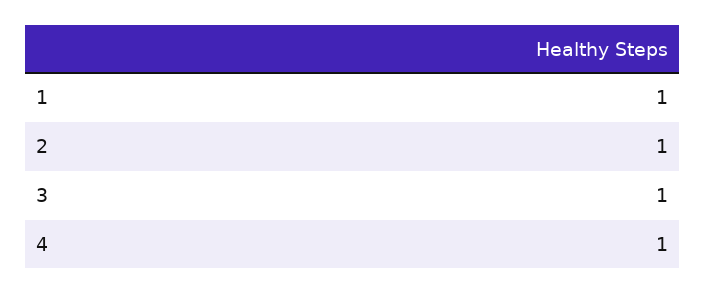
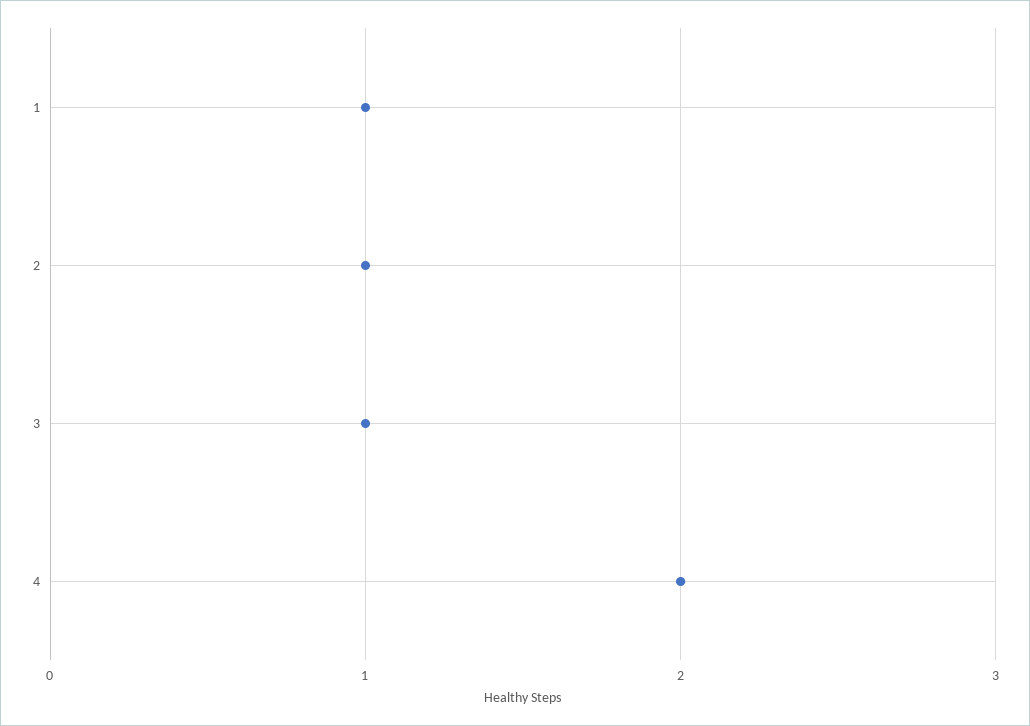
  {
    "1": 1,
    "2": 1,
    "3": 1,
-   "4": 1
+   "4": 2
  }

